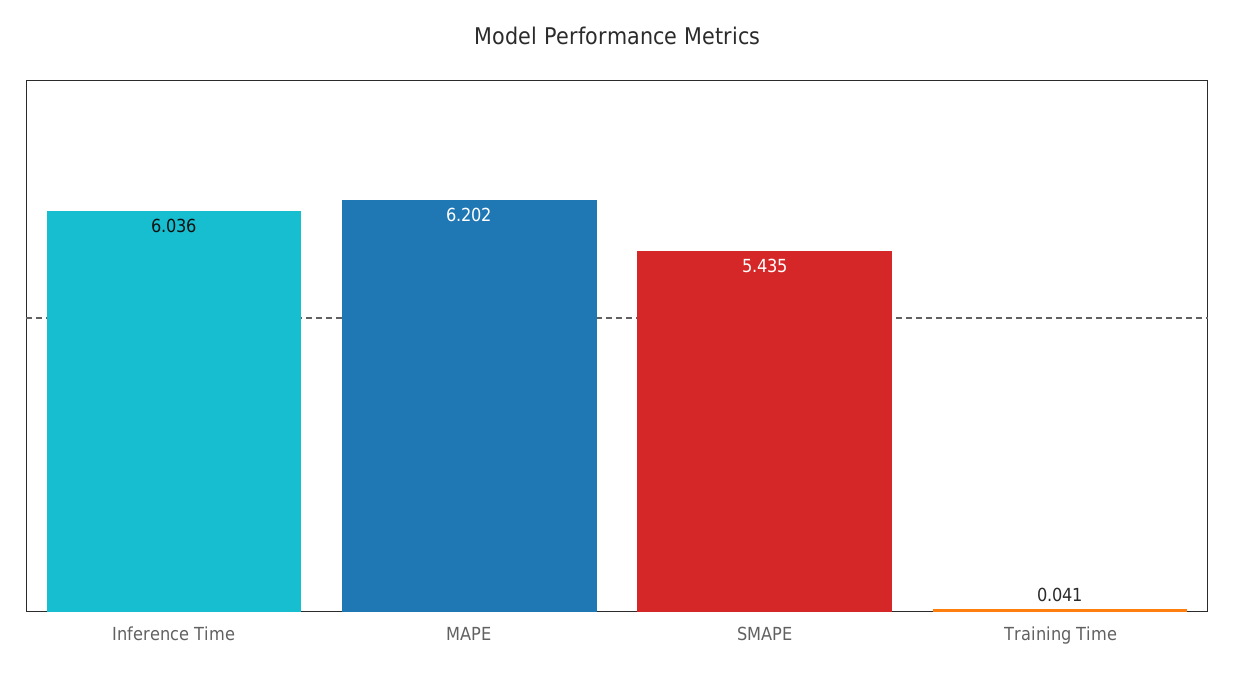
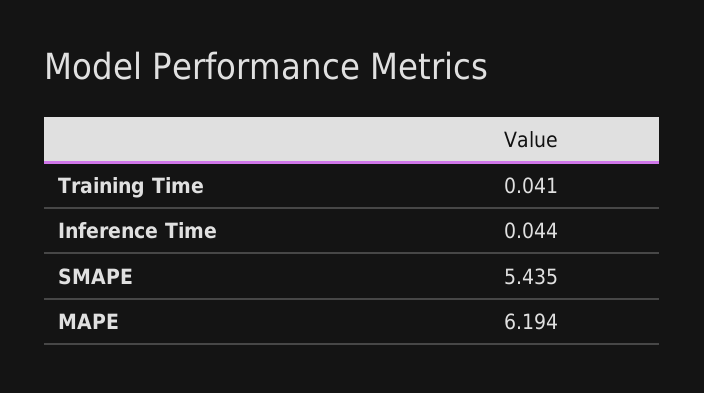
  {
-   "Inference Time": 6.036,
+   "Inference Time": 0.044,
-   "MAPE": 6.202,
+   "MAPE": 6.194,
    "SMAPE": 5.435,
    "Training Time": 0.041
  }

